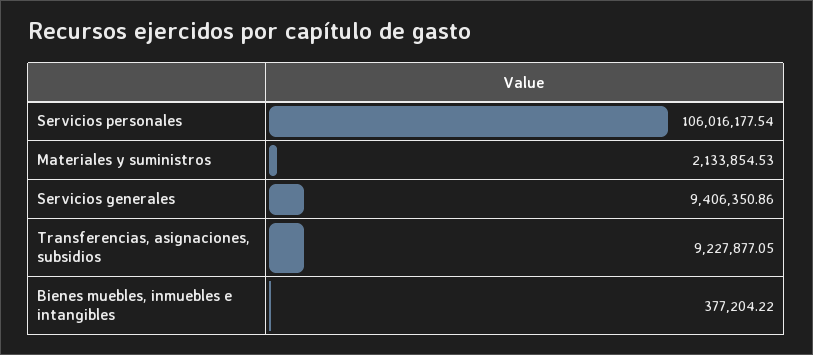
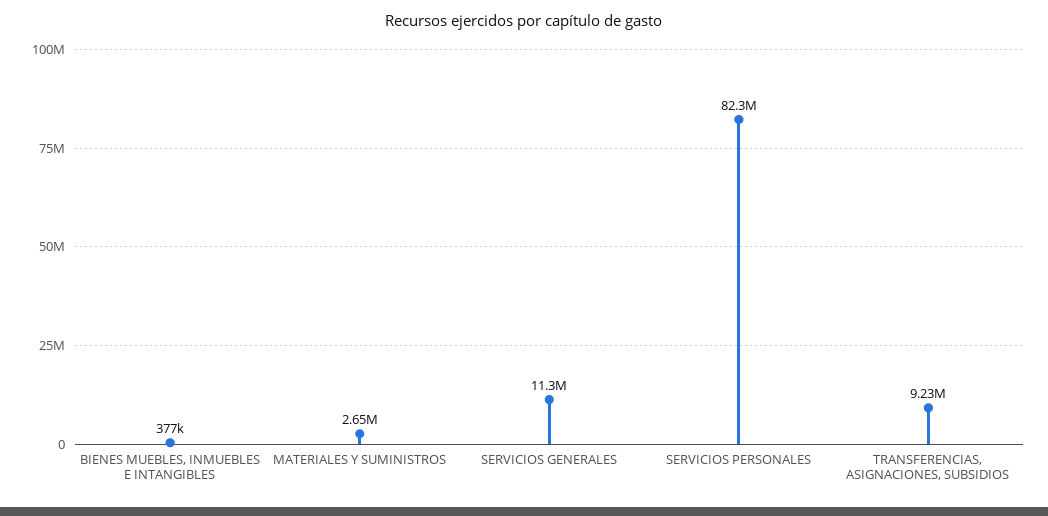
  {
-   "Servicios personales": 106016177.54,
+   "Servicios personales": 82300000,
-   "Materiales y suministros": 2133854.53,
+   "Materiales y suministros": 2650000,
-   "Servicios generales": 9406350.86,
+   "Servicios generales": 11300000,
    "Transferencias, asignaciones, subsidios": 9227877.05,
    "Bienes muebles, inmuebles e intangibles": 377204.22
  }

